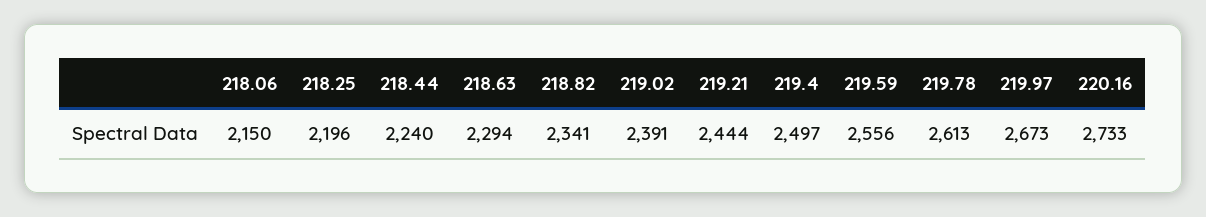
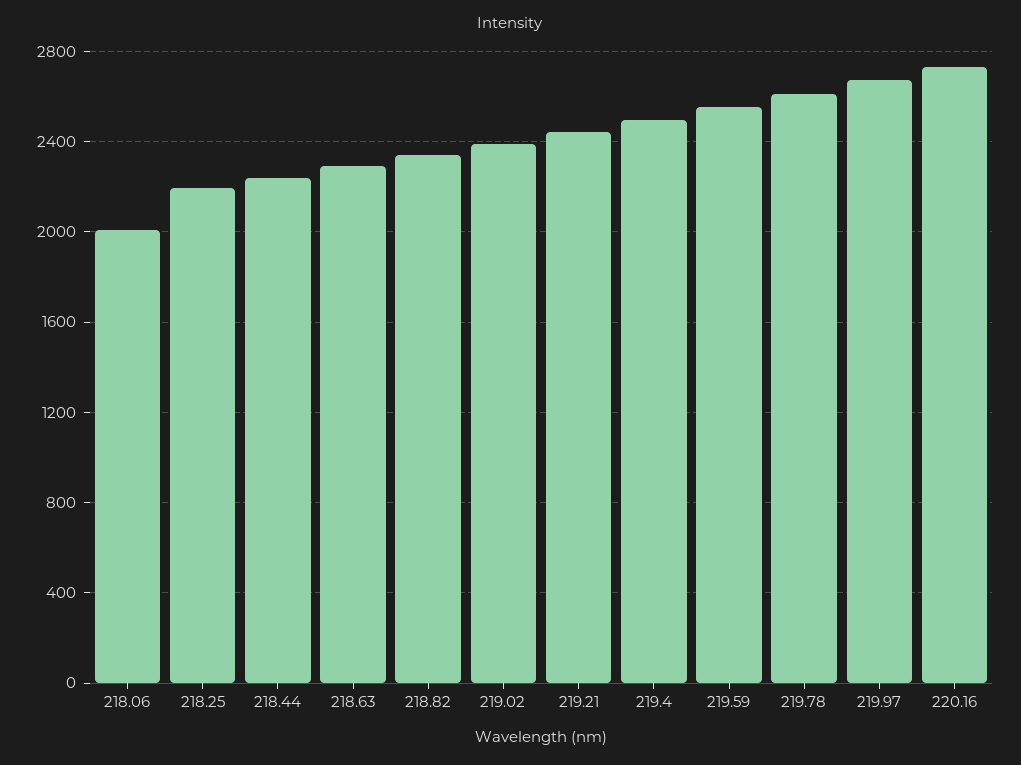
  {
-   "218.06": 2150,
+   "218.06": 2000,
    "218.25": 2196,
    "218.44": 2240,
    "218.63": 2294,
    "218.82": 2341,
    "219.02": 2391,
    "219.21": 2444,
    "219.4": 2497,
    "219.59": 2556,
    "219.78": 2613,
    "219.97": 2673,
    "220.16": 2733
  }

